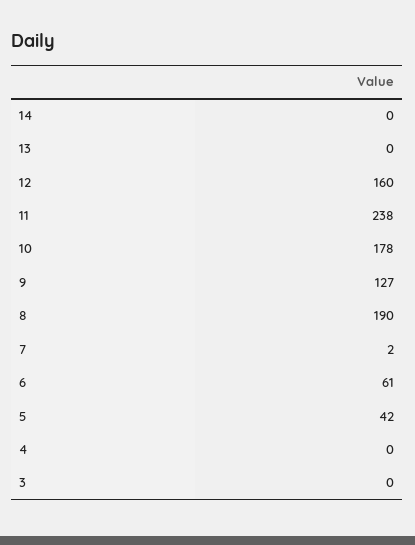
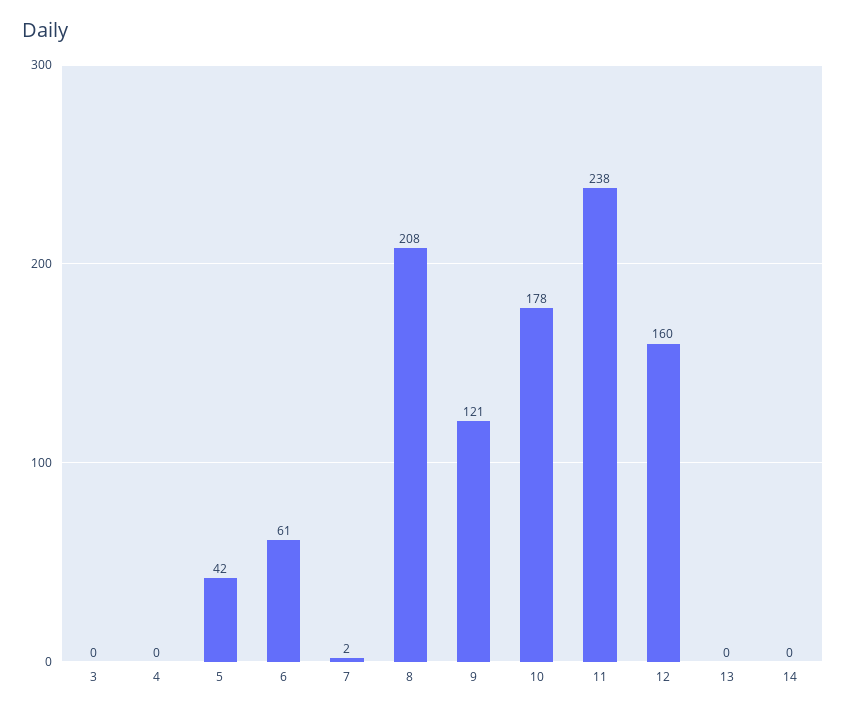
  {
    "14": 0,
    "13": 0,
    "12": 160,
    "11": 238,
    "10": 178,
-   "9": 127,
+   "9": 121,
-   "8": 190,
+   "8": 208,
    "7": 2,
    "6": 61,
    "5": 42,
    "4": 0,
    "3": 0
  }

